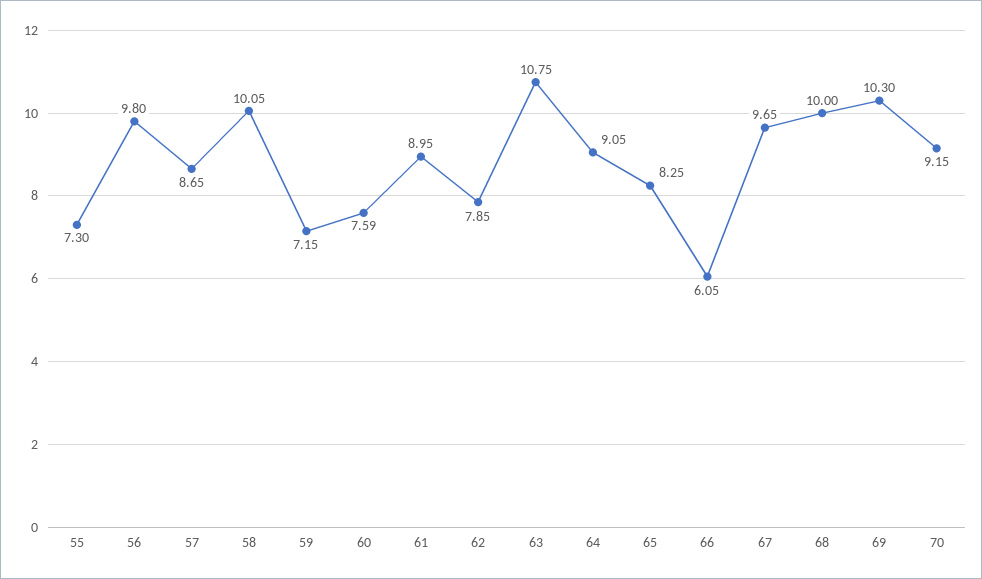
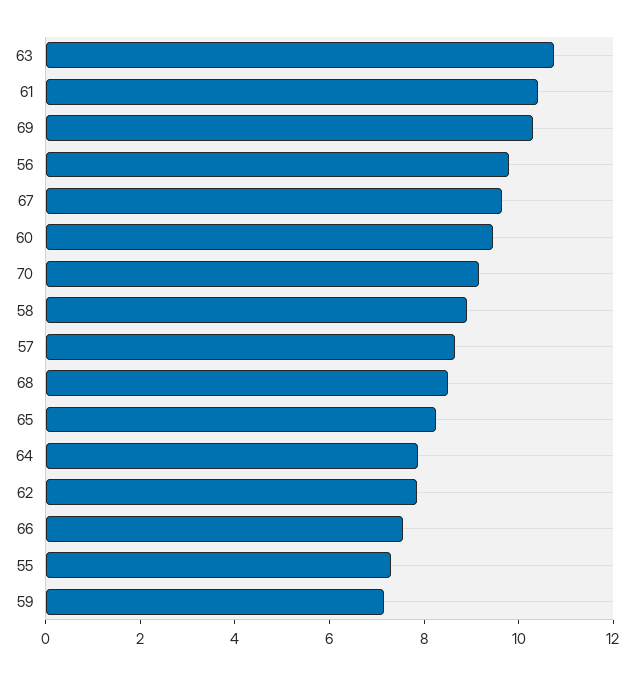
  {
    "55": 7.3,
    "56": 9.8,
    "57": 8.65,
-   "58": 10.05,
+   "58": 9,
    "59": 7.15,
-   "60": 7.59,
+   "60": 9.5,
-   "61": 8.95,
+   "61": 10.5,
    "62": 7.85,
    "63": 10.75,
-   "64": 9.05,
+   "64": 8,
    "65": 8.25,
-   "66": 6.05,
+   "66": 7.5,
    "67": 9.65,
-   "68": 10,
+   "68": 8.5,
    "69": 10.3,
    "70": 9.15
  }

